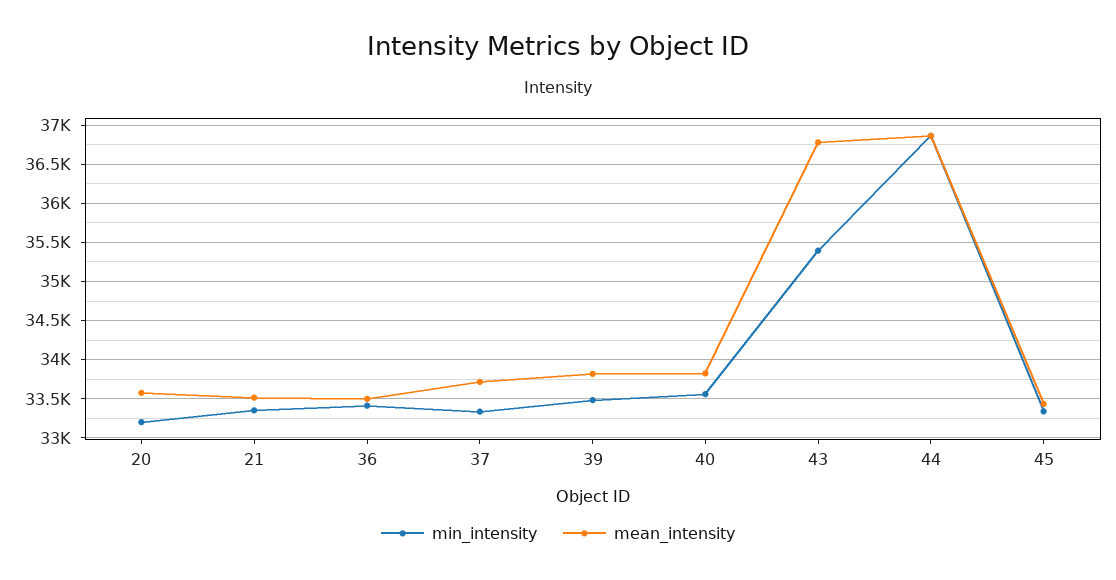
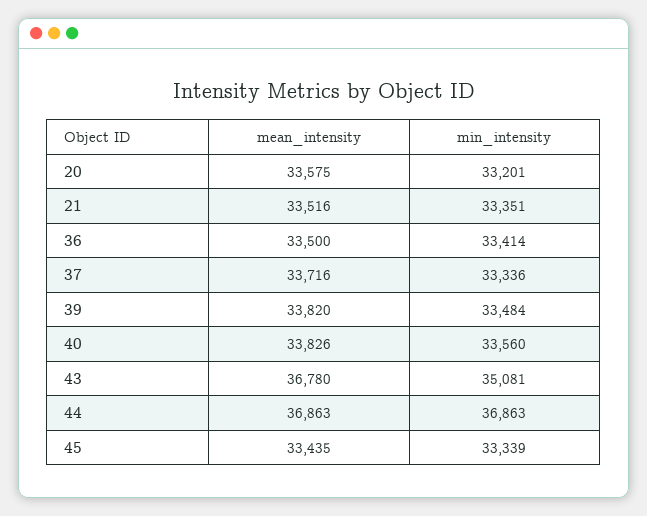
  {
    "min_intensity": {
      "20": 33201,
      "21": 33351,
      "36": 33414,
      "37": 33336,
      "39": 33484,
      "40": 33560,
-     "43": 35400,
+     "43": 35081,
      "44": 36863,
      "45": 33339
    },
    "mean_intensity": {
      "20": 33575,
      "21": 33516,
      "36": 33500,
      "37": 33716,
      "39": 33820,
      "40": 33826,
      "43": 36780,
      "44": 36863,
      "45": 33435
    }
  }

